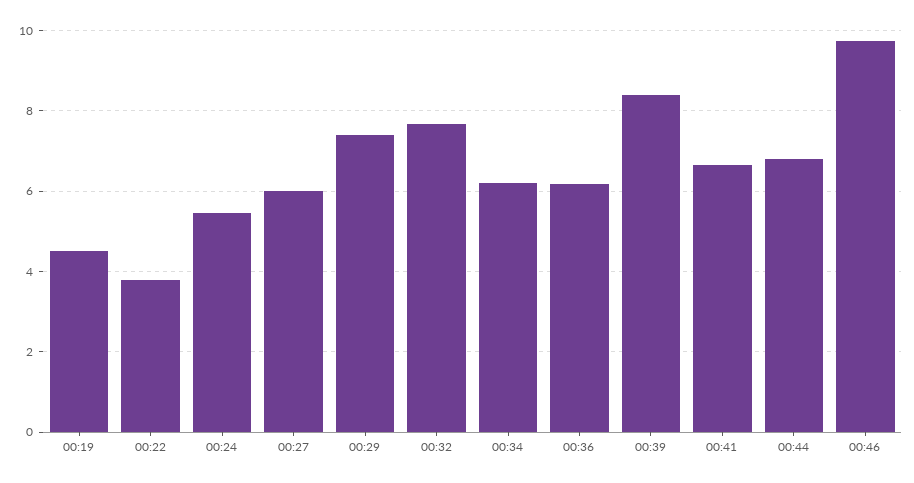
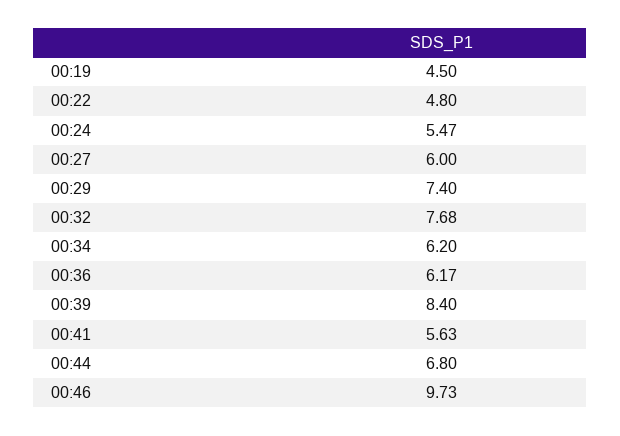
  {
    "00:19": 4.5,
-   "00:22": 3.8,
+   "00:22": 4.8,
    "00:24": 5.47,
    "00:27": 6,
    "00:29": 7.4,
    "00:32": 7.68,
    "00:34": 6.2,
    "00:36": 6.17,
    "00:39": 8.4,
-   "00:41": 6.6,
+   "00:41": 5.63,
    "00:44": 6.8,
    "00:46": 9.73
  }

